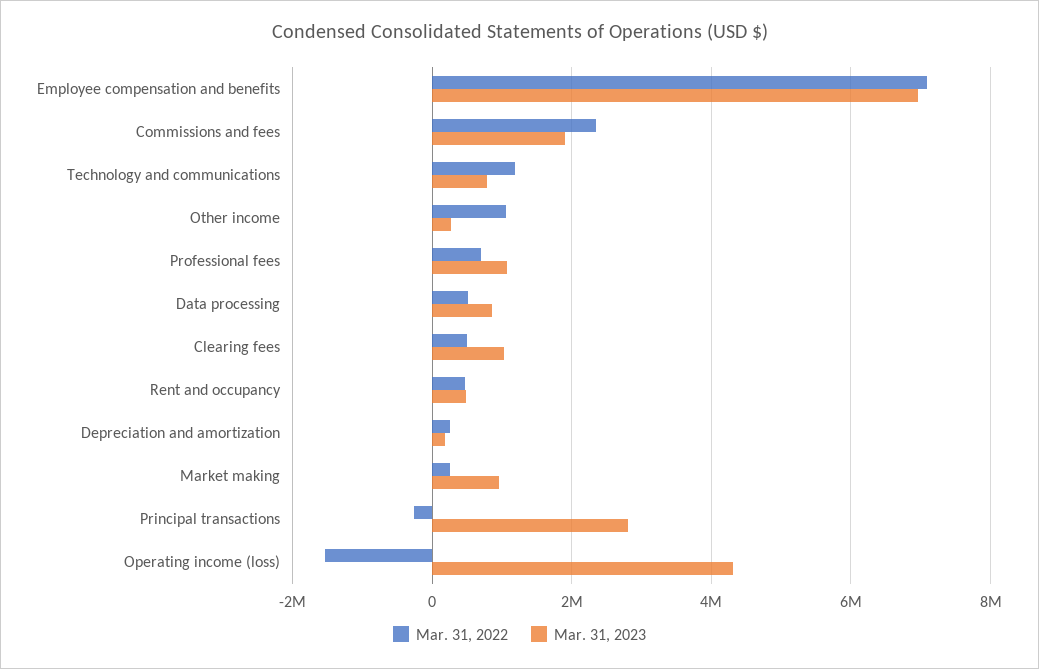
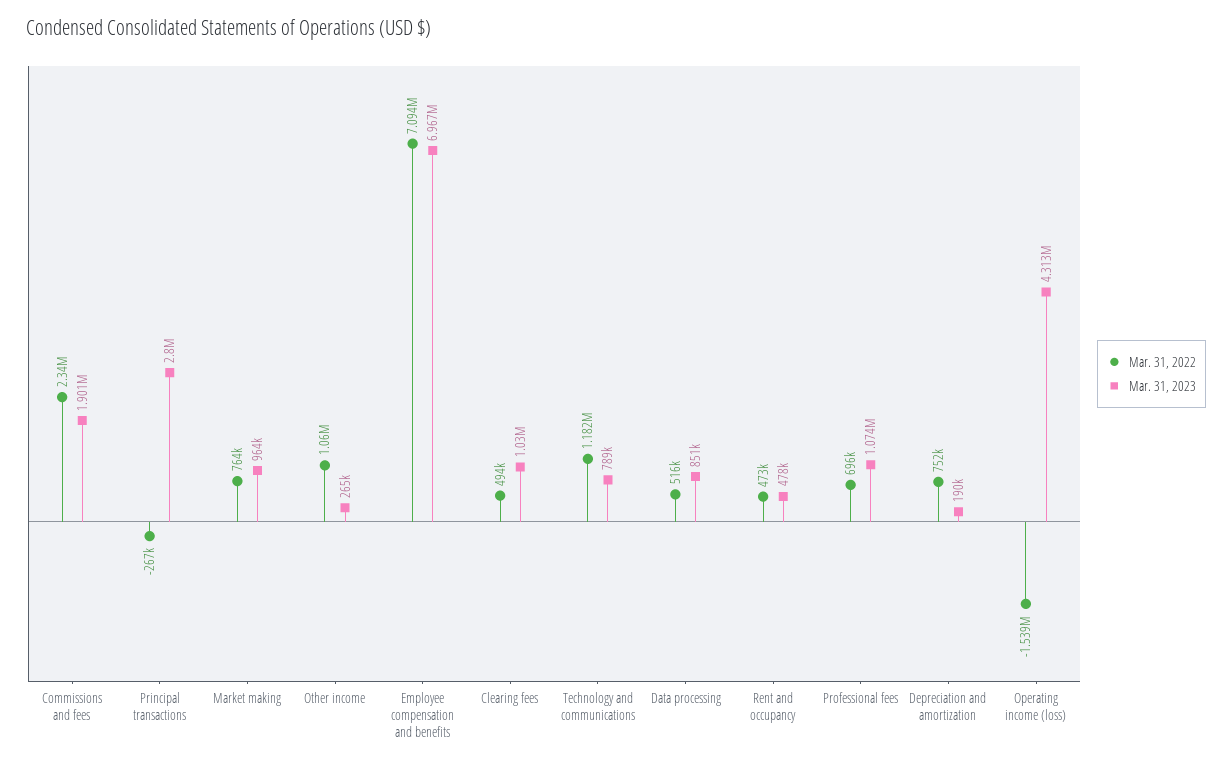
  {
    "Mar. 31, 2022": {
      "Employee compensation and benefits": 7094000,
      "Commissions and fees": 2340000,
      "Technology and communications": 1182000,
      "Other income": 1060000,
      "Professional fees": 696000,
      "Data processing": 516000,
      "Clearing fees": 494000,
      "Rent and occupancy": 473000,
-     "Depreciation and amortization": 200000,
+     "Depreciation and amortization": 752000,
-     "Market making": 200000,
+     "Market making": 764000,
      "Principal transactions": -267000,
      "Operating income (loss)": -1539000
    },
    "Mar. 31, 2023": {
      "Employee compensation and benefits": 6967000,
      "Commissions and fees": 1901000,
      "Technology and communications": 789000,
      "Other income": 265000,
      "Professional fees": 1074000,
      "Data processing": 851000,
      "Clearing fees": 1030000,
      "Rent and occupancy": 478000,
      "Depreciation and amortization": 190000,
      "Market making": 964000,
      "Principal transactions": 2800000,
      "Operating income (loss)": 4313000
    }
  }

